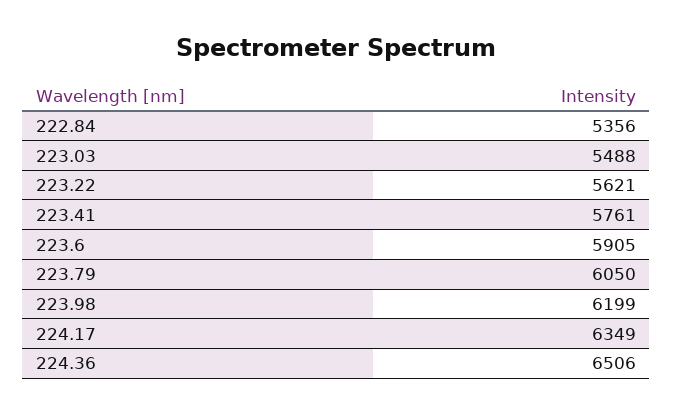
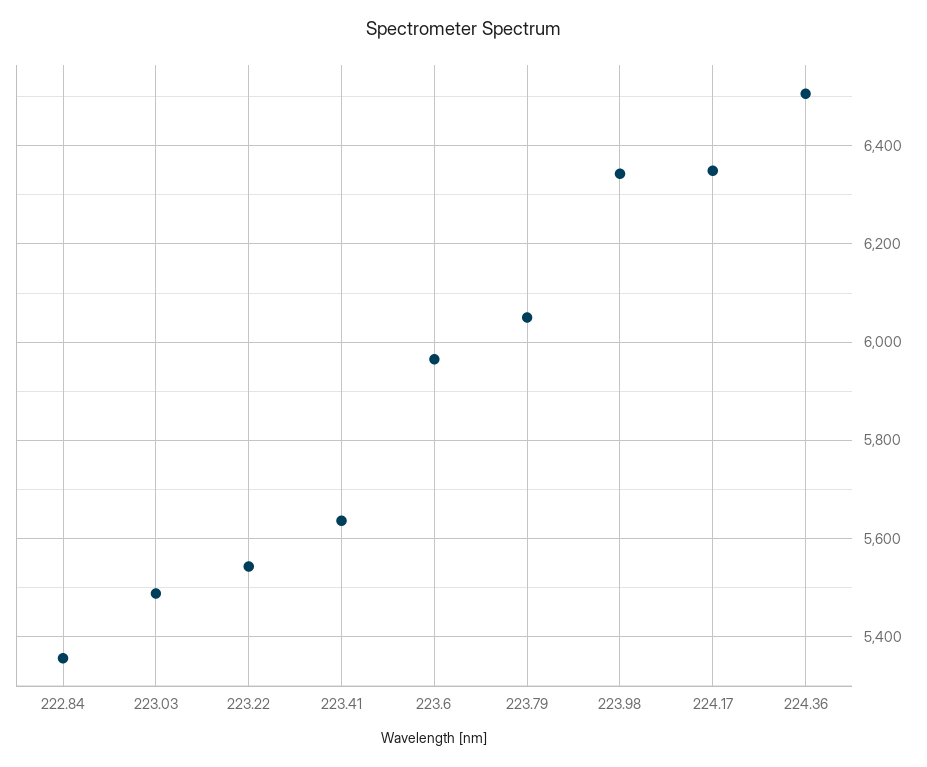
  {
    "222.84": 5356,
    "223.03": 5488,
-   "223.22": 5621,
+   "223.22": 5540,
-   "223.41": 5761,
+   "223.41": 5640,
-   "223.6": 5905,
+   "223.6": 5960,
    "223.79": 6050,
-   "223.98": 6199,
+   "223.98": 6340,
    "224.17": 6349,
    "224.36": 6506
  }

